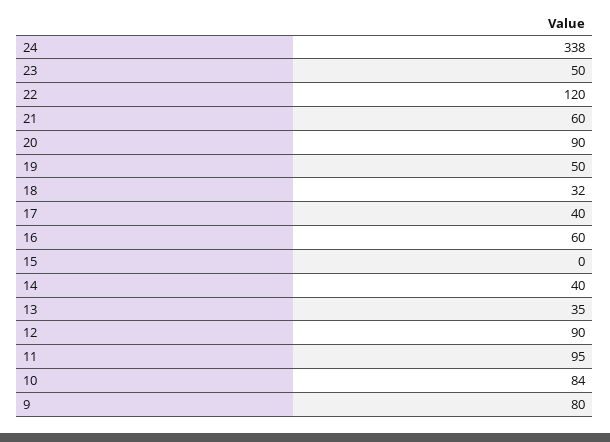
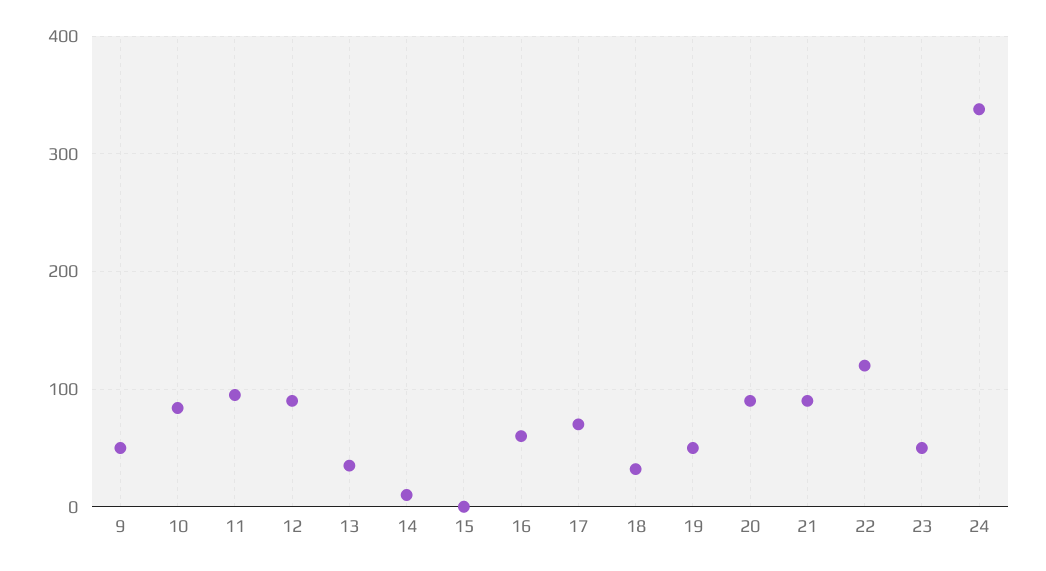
  {
    "24": 338,
    "23": 50,
    "22": 120,
-   "21": 60,
+   "21": 90,
    "20": 90,
    "19": 50,
    "18": 32,
-   "17": 40,
+   "17": 70,
    "16": 60,
    "15": 0,
-   "14": 40,
+   "14": 10,
    "13": 35,
    "12": 90,
    "11": 95,
    "10": 84,
-   "9": 80
+   "9": 50
  }

